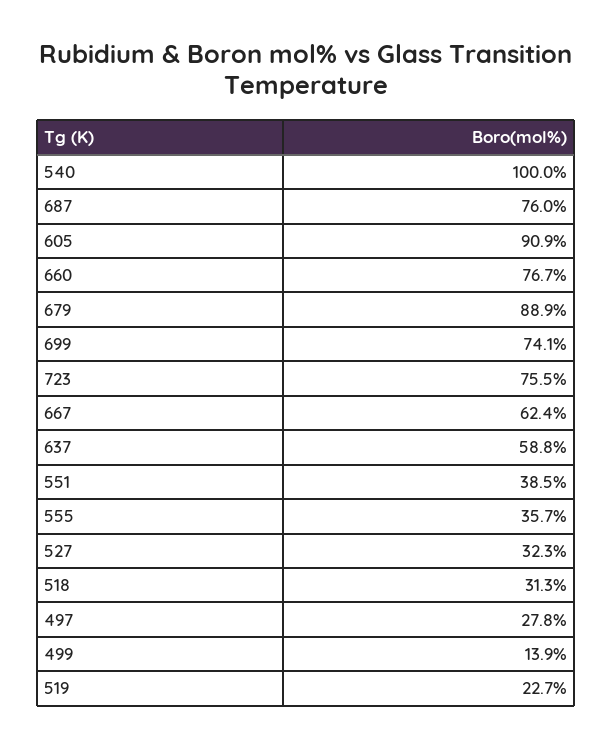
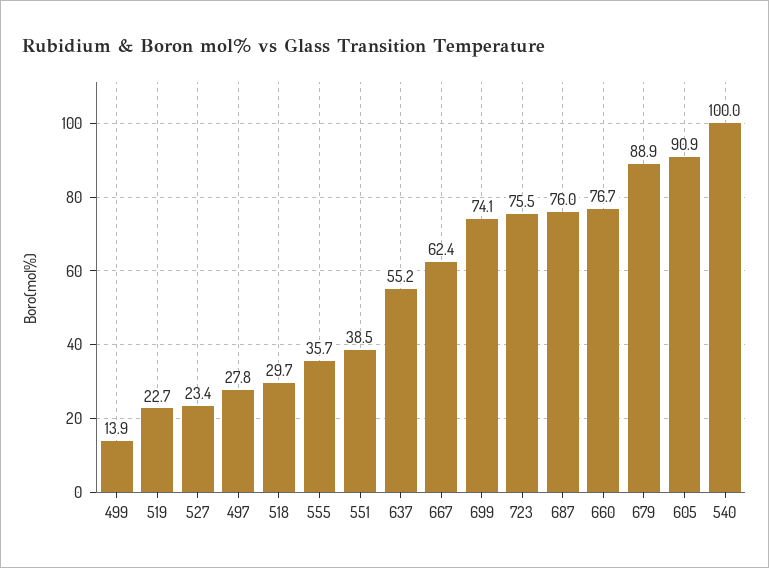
  {
    "540": 100,
    "687": 76,
    "605": 90.9,
    "660": 76.7,
    "679": 88.9,
    "699": 74.1,
    "723": 75.5,
    "667": 62.4,
-   "637": 58.8,
+   "637": 55.2,
    "551": 38.5,
    "555": 35.7,
-   "527": 32.3,
+   "527": 23.4,
-   "518": 31.3,
+   "518": 29.7,
    "497": 27.8,
    "499": 13.9,
    "519": 22.7
  }

